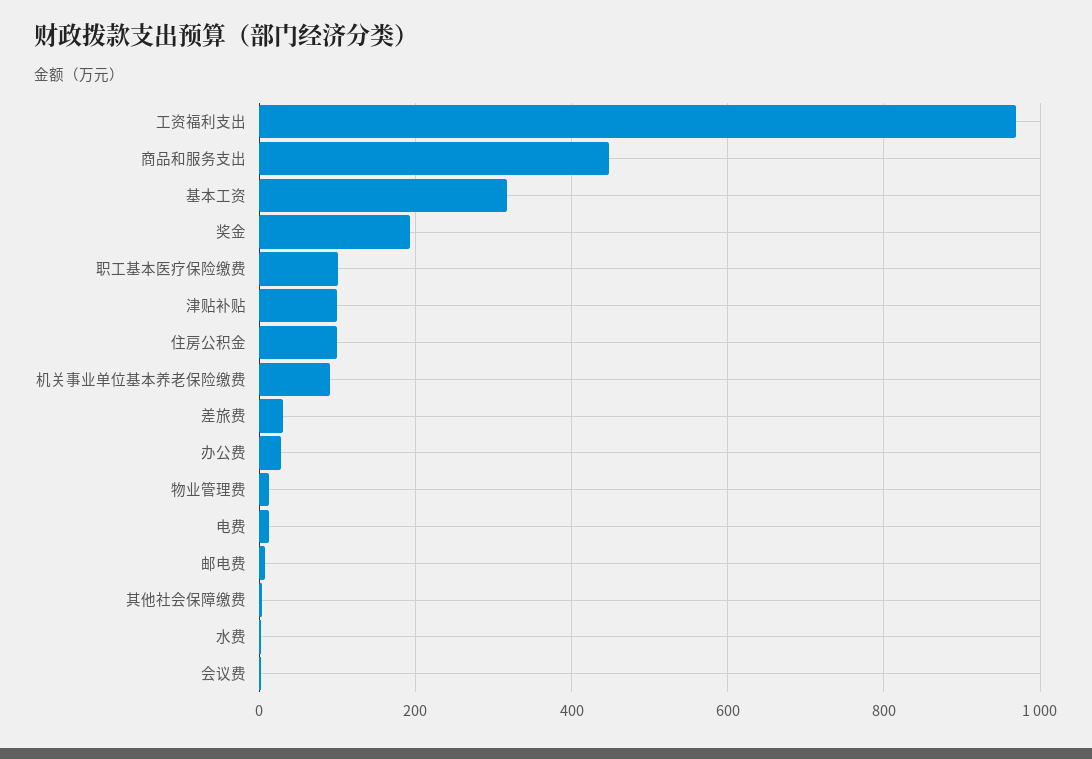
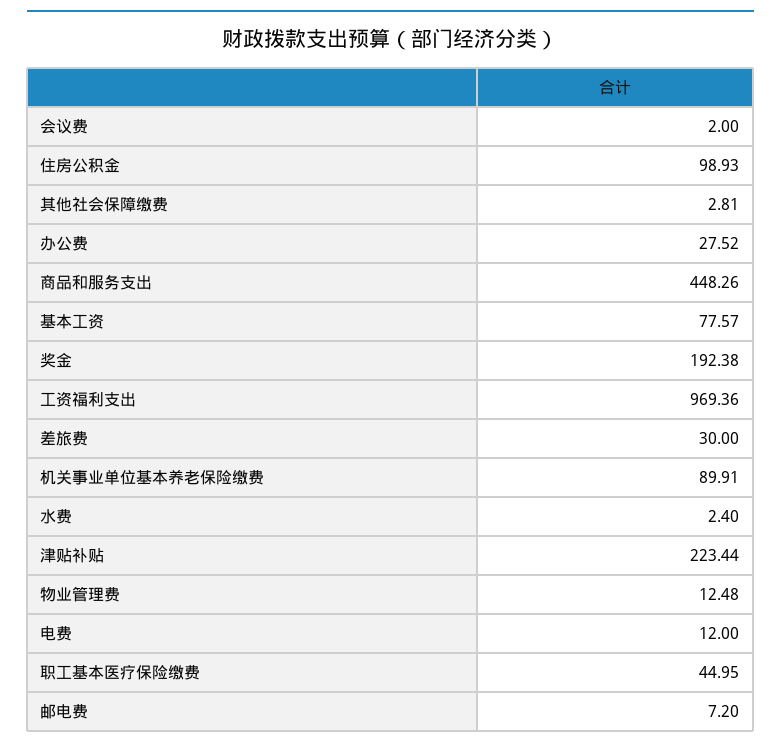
  {
    "工资福利支出": 969.36,
    "商品和服务支出": 448.26,
-   "基本工资": 320,
+   "基本工资": 77.57,
    "奖金": 192.38,
-   "职工基本医疗保险缴费": 100,
+   "职工基本医疗保险缴费": 44.95,
-   "津贴补贴": 100,
+   "津贴补贴": 223.44,
    "住房公积金": 98.93,
    "机关事业单位基本养老保险缴费": 89.91,
    "差旅费": 30,
    "办公费": 27.52,
    "物业管理费": 12.48,
    "电费": 12,
    "邮电费": 7.2,
    "其他社会保障缴费": 2.81,
    "水费": 2.4,
    "会议费": 2
  }

